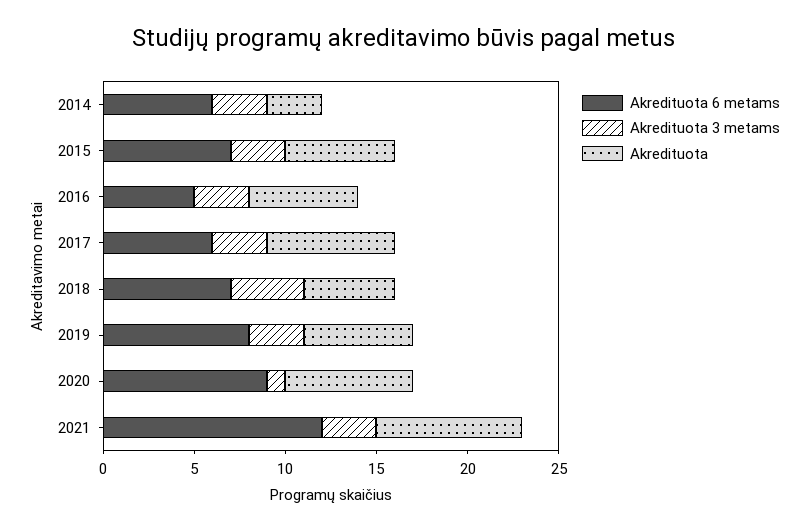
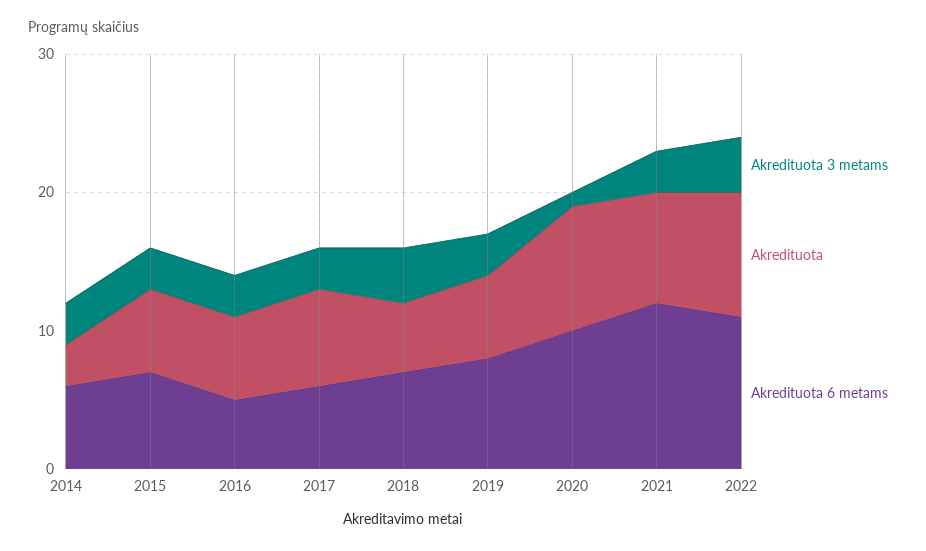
  {
    "Akredituota 6 metams": {
      "2014": 6,
      "2015": 7,
      "2016": 5,
      "2017": 6,
      "2018": 7,
      "2019": 8,
-     "2020": 9,
+     "2020": 10,
-     "2021": 12
+     "2021": 12,
+     "2022": 11
    },
    "Akredituota 3 metams": {
      "2014": 3,
      "2015": 3,
      "2016": 3,
      "2017": 3,
      "2018": 4,
      "2019": 3,
      "2020": 1,
-     "2021": 3
+     "2021": 3,
+     "2022": 4
    },
    "Akredituota": {
      "2014": 3,
      "2015": 6,
      "2016": 6,
      "2017": 7,
      "2018": 5,
      "2019": 6,
-     "2020": 7,
+     "2020": 9,
-     "2021": 8
+     "2021": 8,
+     "2022": 9
    }
  }

